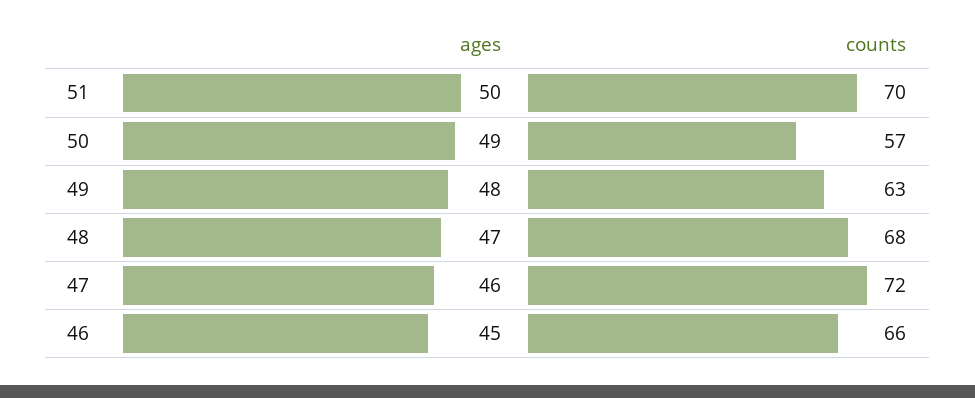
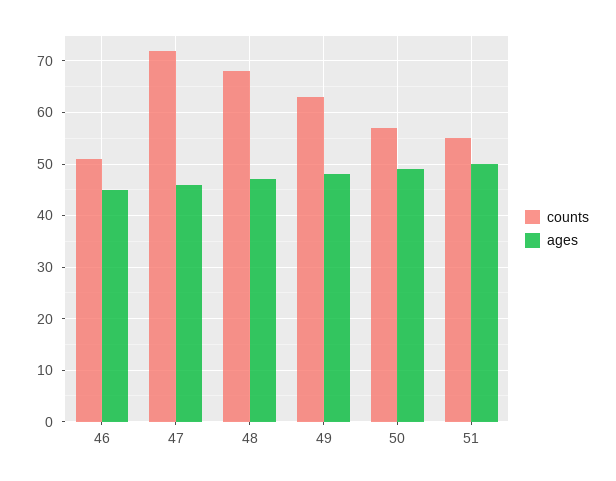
  {
    "ages": {
      "51": 50,
      "50": 49,
      "49": 48,
      "48": 47,
      "47": 46,
      "46": 45
    },
    "counts": {
-     "51": 70,
+     "51": 55,
      "50": 57,
      "49": 63,
      "48": 68,
      "47": 72,
-     "46": 66
+     "46": 50
    }
  }

